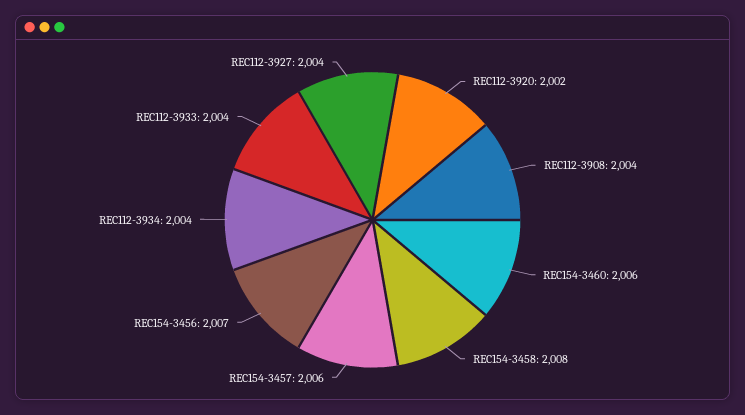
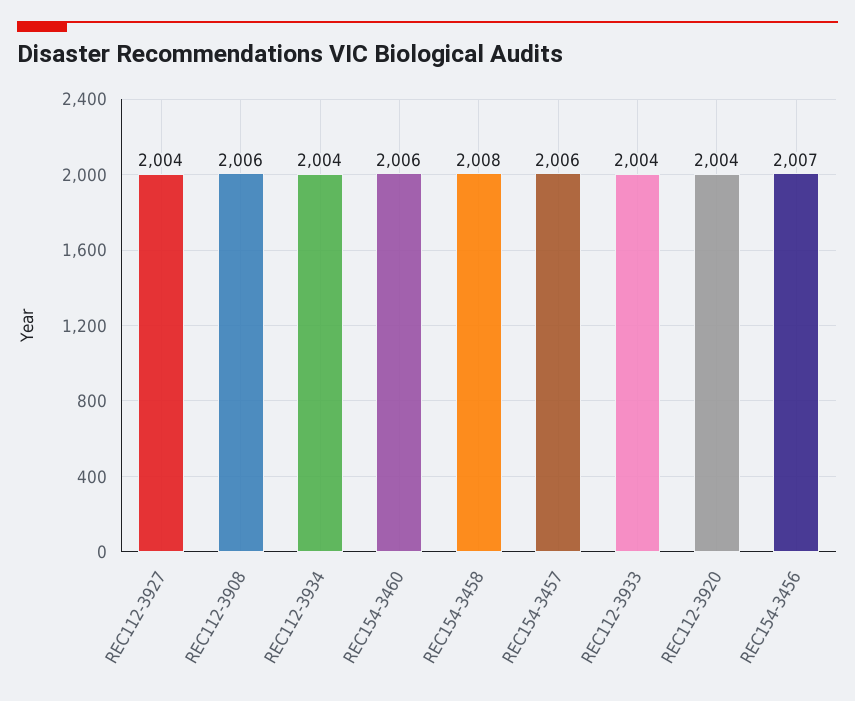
  {
-   "REC112-3920": 2002,
+   "REC112-3920": 2004,
-   "REC112-3908": 2004,
+   "REC112-3908": 2006,
    "REC154-3460": 2006,
    "REC154-3458": 2008,
    "REC154-3457": 2006,
    "REC154-3456": 2007,
    "REC112-3934": 2004,
    "REC112-3933": 2004,
    "REC112-3927": 2004
  }

